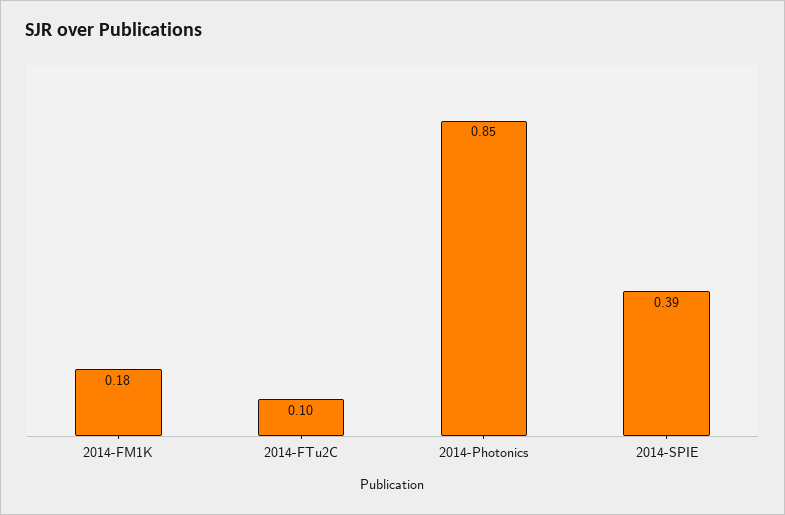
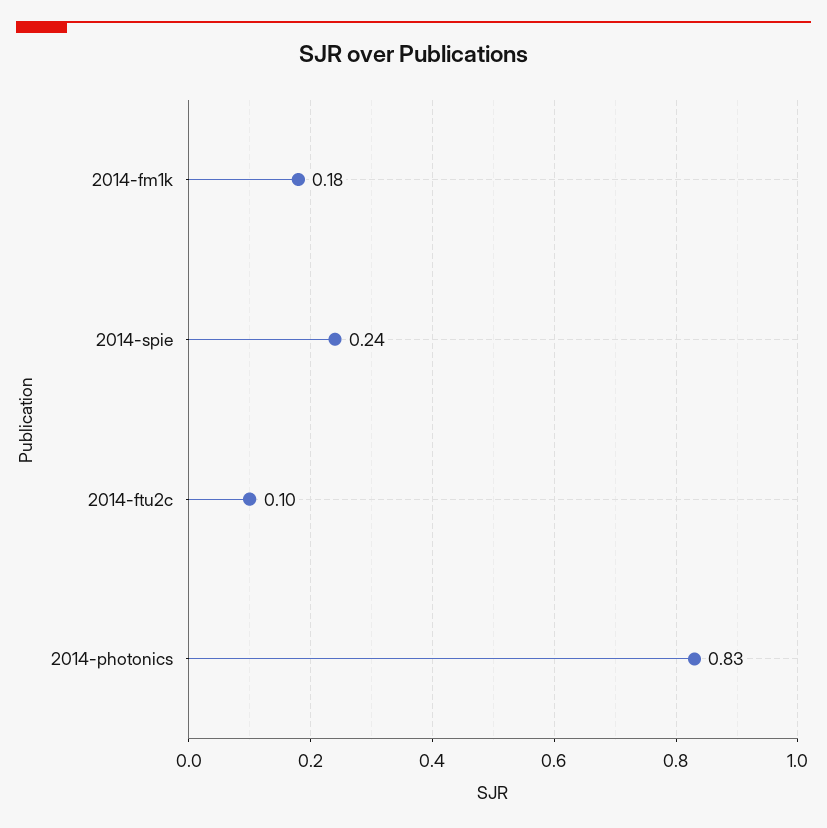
  {
    "2014-FM1K": 0.18,
    "2014-FTu2C": 0.1,
-   "2014-Photonics": 0.85,
+   "2014-Photonics": 0.83,
-   "2014-SPIE": 0.39
+   "2014-SPIE": 0.24
  }

